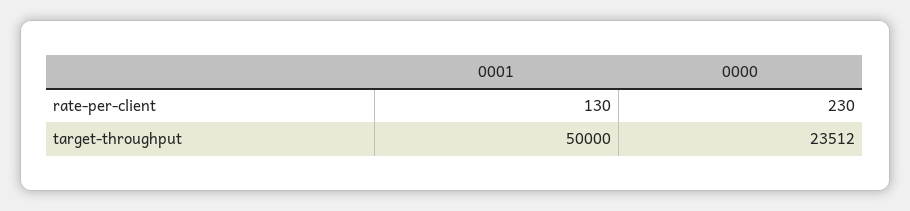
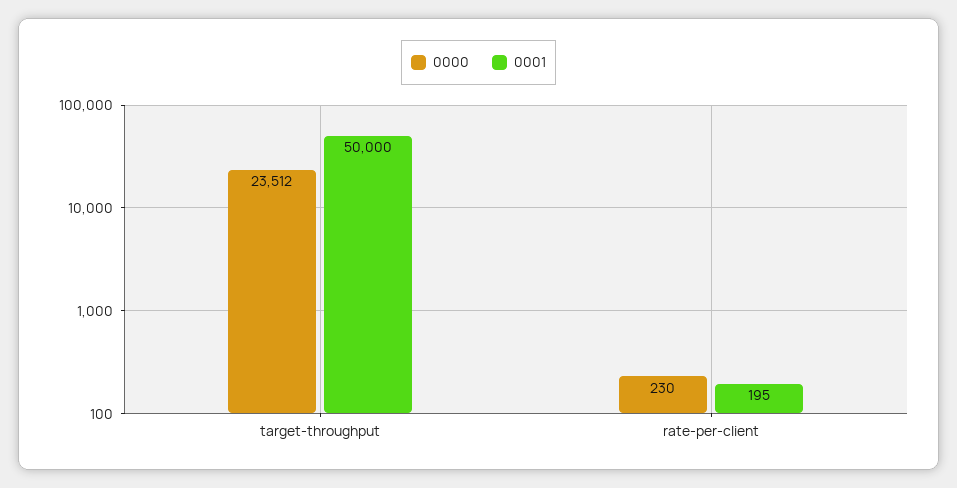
  {
    "0001": {
-     "rate-per-client": 130,
+     "rate-per-client": 195,
      "target-throughput": 50000
    },
    "0000": {
      "rate-per-client": 230,
      "target-throughput": 23512
    }
  }

